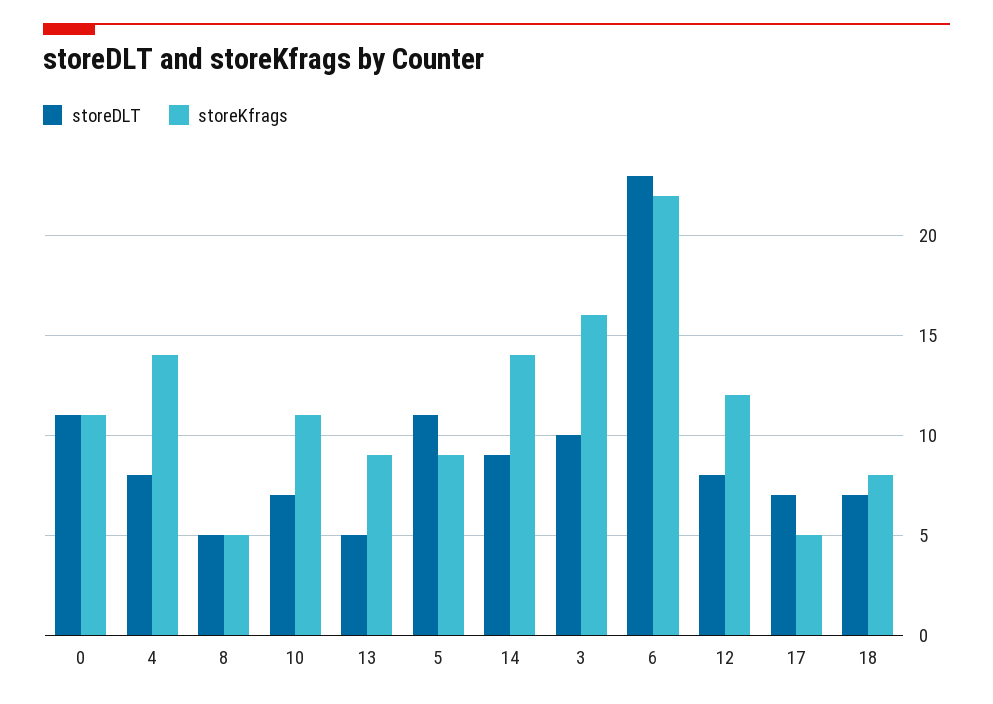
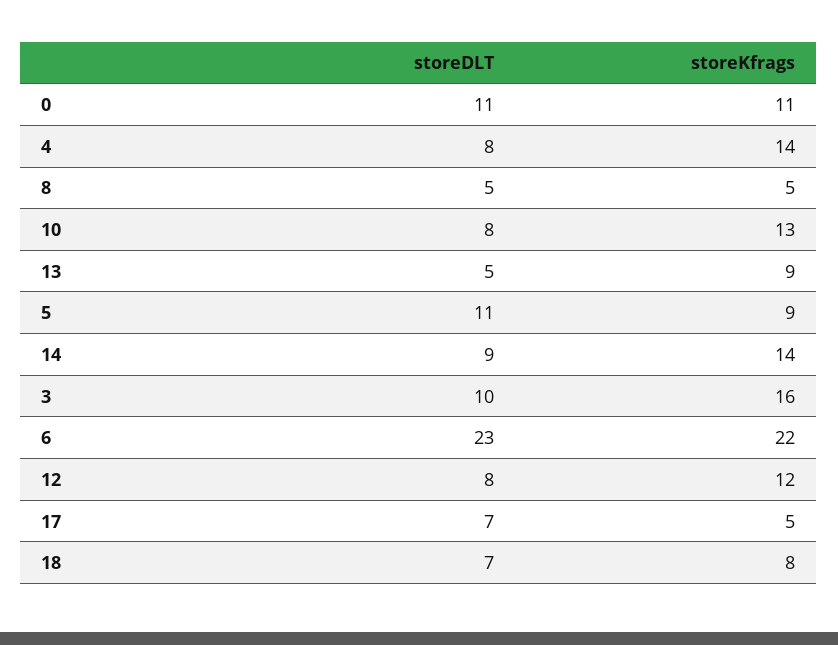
  {
    "storeDLT": {
      "0": 11,
      "4": 8,
      "8": 5,
-     "10": 7,
+     "10": 8,
      "13": 5,
      "5": 11,
      "14": 9,
      "3": 10,
      "6": 23,
      "12": 8,
      "17": 7,
      "18": 7
    },
    "storeKfrags": {
      "0": 11,
      "4": 14,
      "8": 5,
-     "10": 11,
+     "10": 13,
      "13": 9,
      "5": 9,
      "14": 14,
      "3": 16,
      "6": 22,
      "12": 12,
      "17": 5,
      "18": 8
    }
  }

